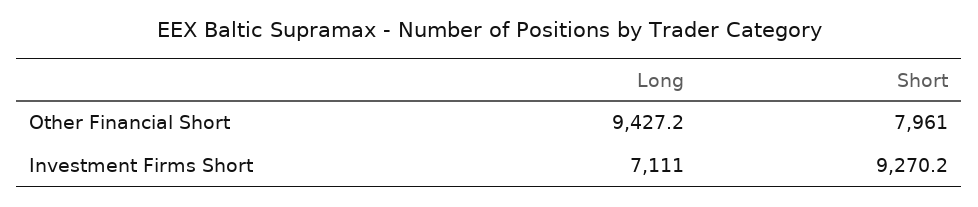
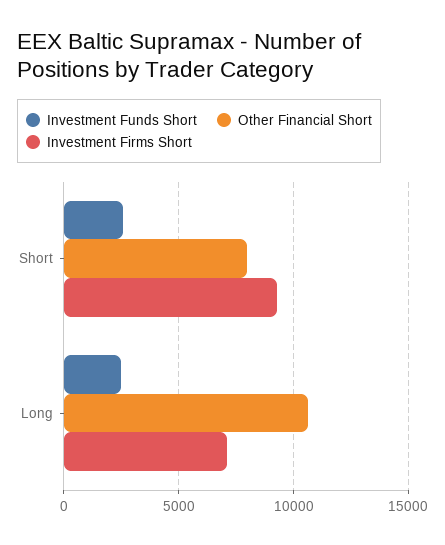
  {
    "Other Financial Short": {
-     "Long": 9427.2,
+     "Long": 10500,
      "Short": 7961
    },
    "Investment Firms Short": {
      "Long": 7111,
      "Short": 9270.2
-   }
+   },
+   "Investment Funds Short": {
+     "Short": 2500,
+     "Long": 2500
+   }
  }

